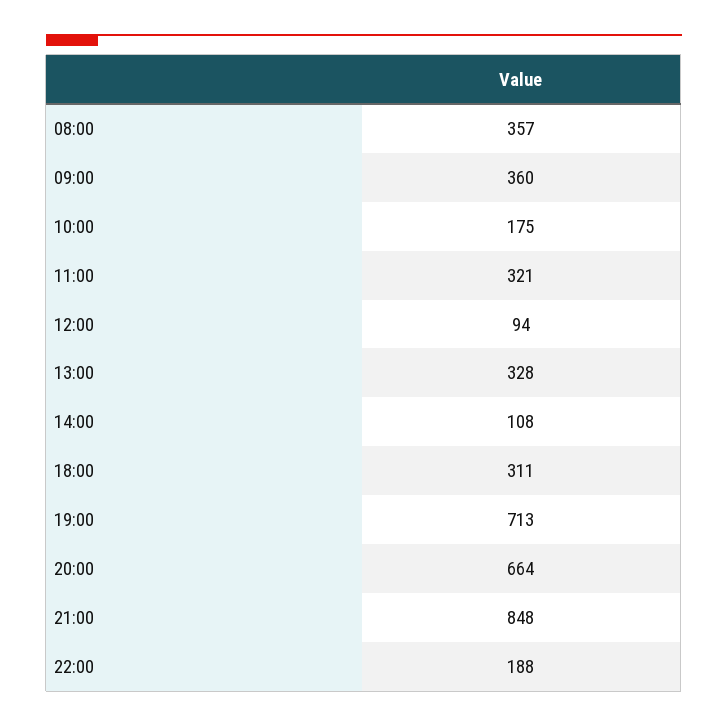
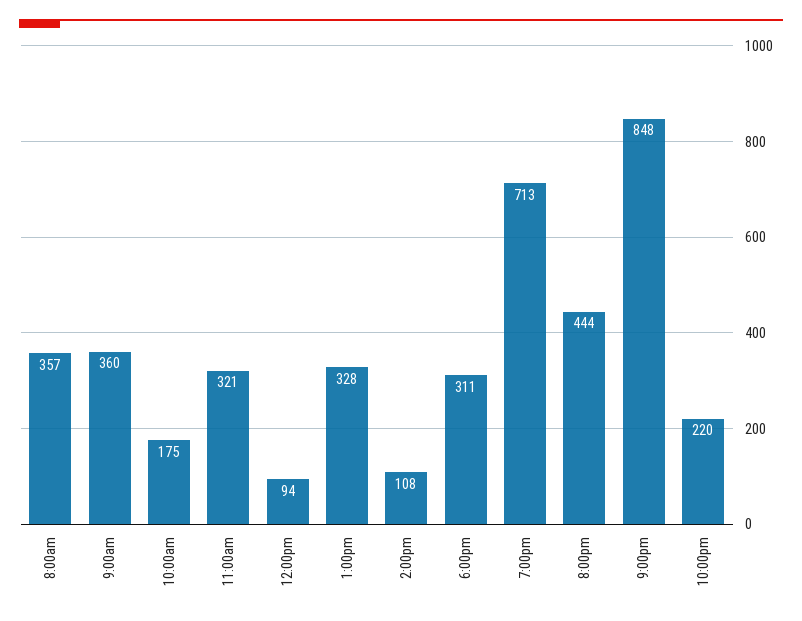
  {
    "08:00": 357,
    "09:00": 360,
    "10:00": 175,
    "11:00": 321,
    "12:00": 94,
    "13:00": 328,
    "14:00": 108,
    "18:00": 311,
    "19:00": 713,
-   "20:00": 664,
+   "20:00": 444,
    "21:00": 848,
-   "22:00": 188
+   "22:00": 220
  }

